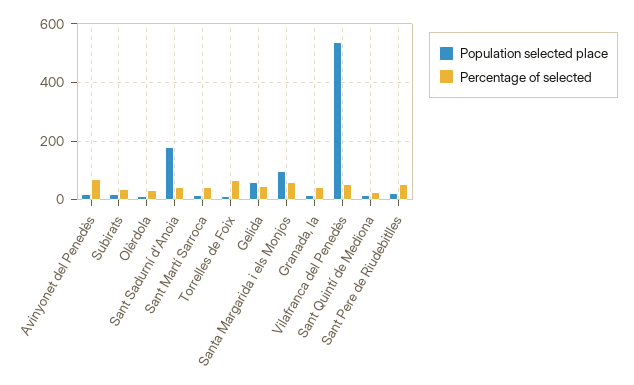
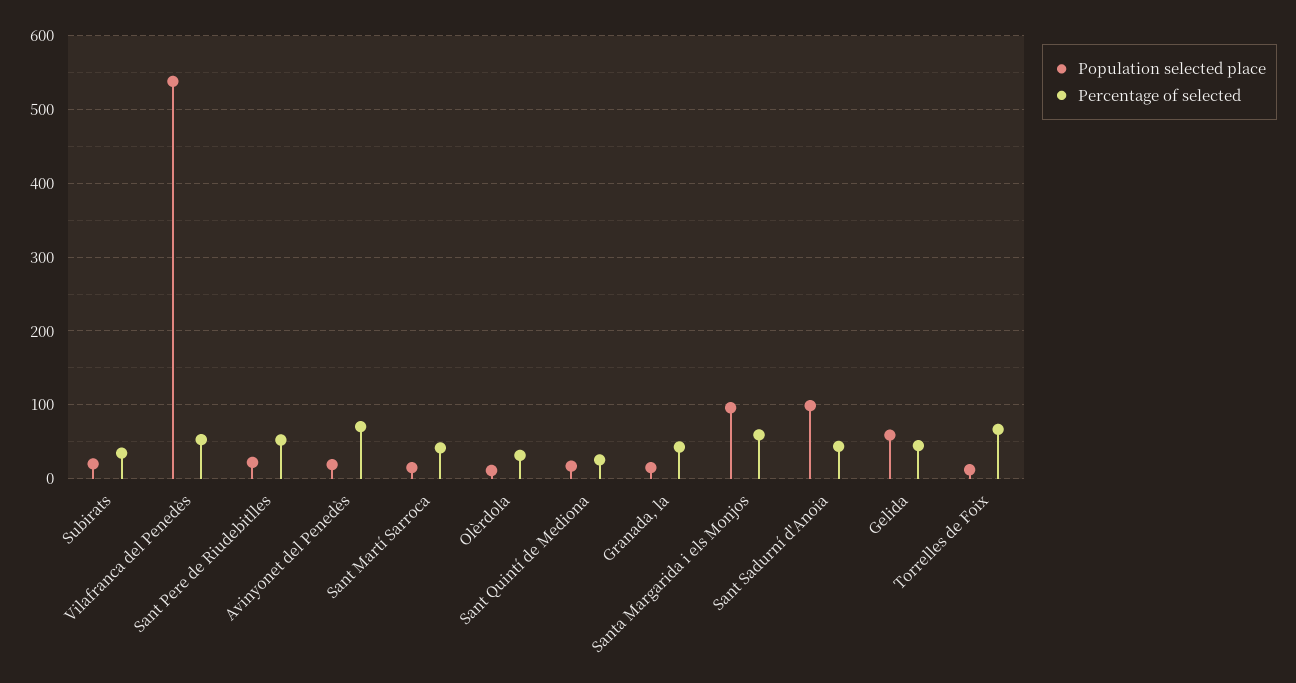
  {
    "Population selected place": {
      "Avinyonet del Penedès": 20,
      "Subirats": 20,
      "Olèrdola": 10,
-     "Sant Sadurní d'Anoia": 175,
+     "Sant Sadurní d'Anoia": 100,
      "Sant Martí Sarroca": 20,
      "Torrelles de Foix": 10,
      "Gelida": 60,
      "Santa Margarida i els Monjos": 100,
      "Granada, la": 20,
      "Vilafranca del Penedès": 540,
      "Sant Quintí de Mediona": 20,
      "Sant Pere de Riudebitlles": 20
    },
    "Percentage of selected": {
      "Avinyonet del Penedès": 70,
      "Subirats": 30,
      "Olèrdola": 30,
      "Sant Sadurní d'Anoia": 40,
      "Sant Martí Sarroca": 40,
      "Torrelles de Foix": 70,
      "Gelida": 40,
      "Santa Margarida i els Monjos": 60,
      "Granada, la": 40,
      "Vilafranca del Penedès": 50,
      "Sant Quintí de Mediona": 30,
      "Sant Pere de Riudebitlles": 50
    }
  }

